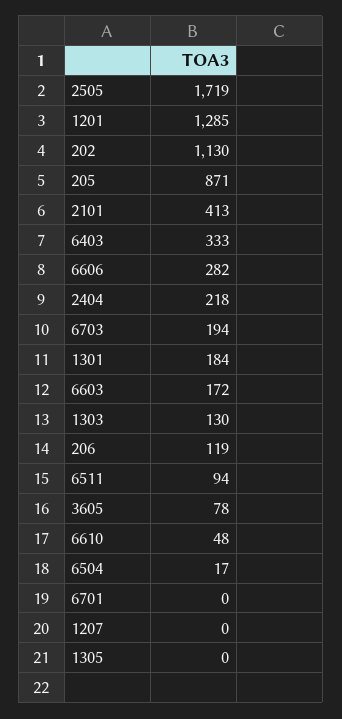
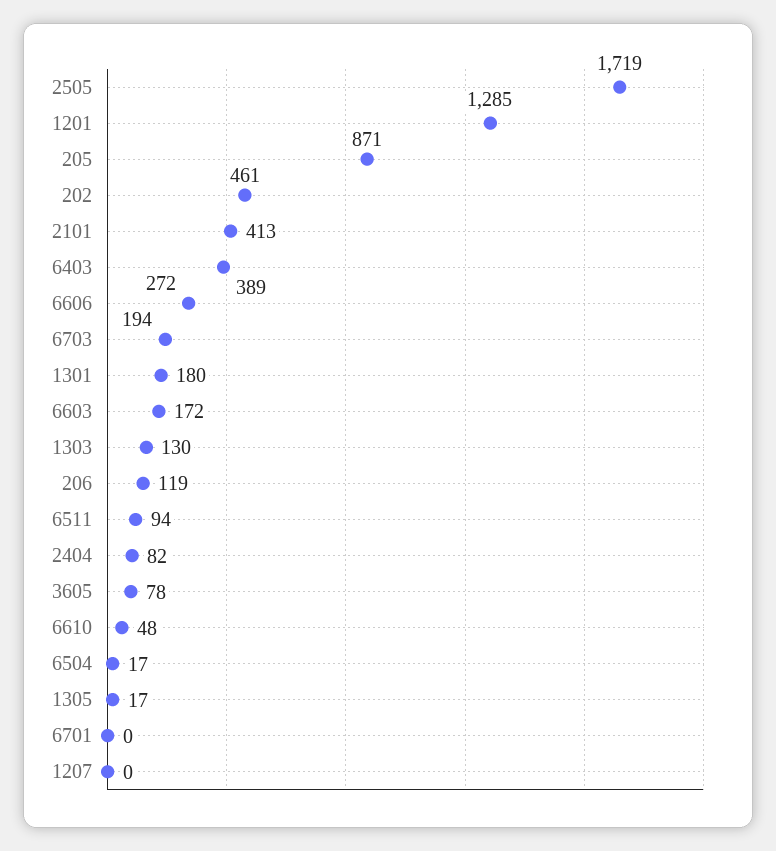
  {
    "2505": 1719,
    "1201": 1285,
-   "202": 1130,
+   "202": 461,
    "205": 871,
    "2101": 413,
-   "6403": 333,
+   "6403": 389,
-   "6606": 282,
+   "6606": 272,
-   "2404": 218,
+   "2404": 82,
    "6703": 194,
-   "1301": 184,
+   "1301": 180,
    "6603": 172,
    "1303": 130,
    "206": 119,
    "6511": 94,
    "3605": 78,
    "6610": 48,
    "6504": 17,
    "6701": 0,
    "1207": 0,
-   "1305": 0
+   "1305": 17
  }

